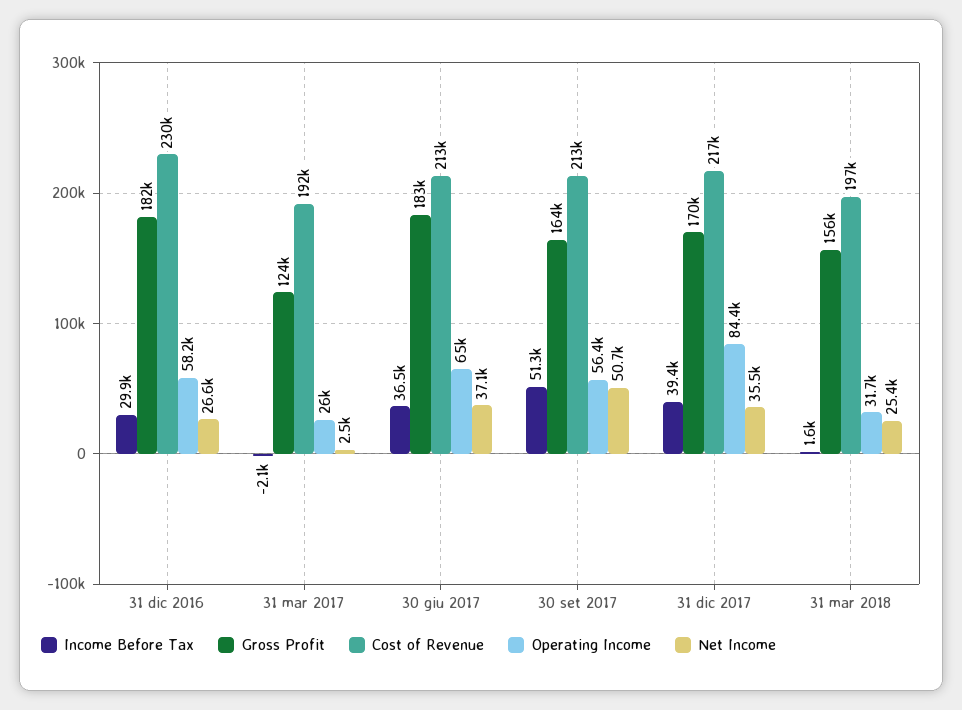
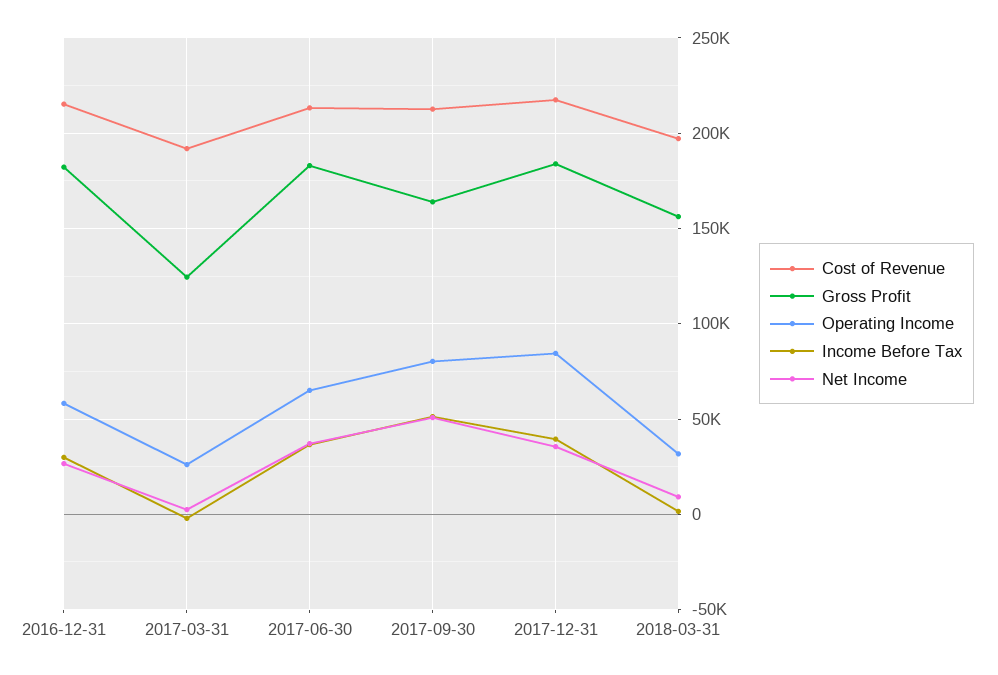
  {
    "Income Before Tax": {
      "31 dic 2016": 29900,
      "31 mar 2017": -2100,
      "30 giu 2017": 36500,
      "30 set 2017": 51300,
      "31 dic 2017": 39400,
      "31 mar 2018": 1600
    },
    "Gross Profit": {
      "31 dic 2016": 182000,
      "31 mar 2017": 124000,
      "30 giu 2017": 183000,
      "30 set 2017": 164000,
-     "31 dic 2017": 170000,
+     "31 dic 2017": 185000,
      "31 mar 2018": 156000
    },
    "Cost of Revenue": {
-     "31 dic 2016": 230000,
+     "31 dic 2016": 215000,
      "31 mar 2017": 192000,
      "30 giu 2017": 213000,
      "30 set 2017": 213000,
      "31 dic 2017": 217000,
      "31 mar 2018": 197000
    },
    "Operating Income": {
      "31 dic 2016": 58200,
      "31 mar 2017": 26000,
      "30 giu 2017": 65000,
-     "30 set 2017": 56400,
+     "30 set 2017": 80000,
      "31 dic 2017": 84400,
      "31 mar 2018": 31700
    },
    "Net Income": {
      "31 dic 2016": 26600,
      "31 mar 2017": 2500,
      "30 giu 2017": 37100,
      "30 set 2017": 50700,
      "31 dic 2017": 35500,
-     "31 mar 2018": 25400
+     "31 mar 2018": 10000
    }
  }

